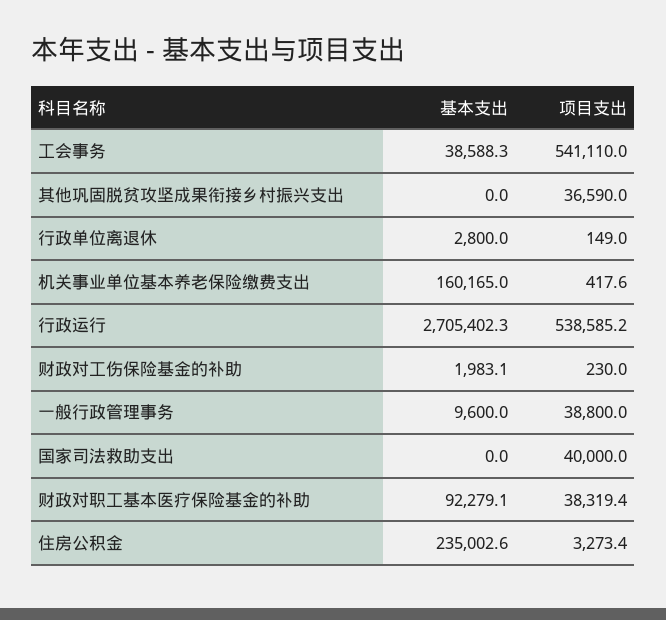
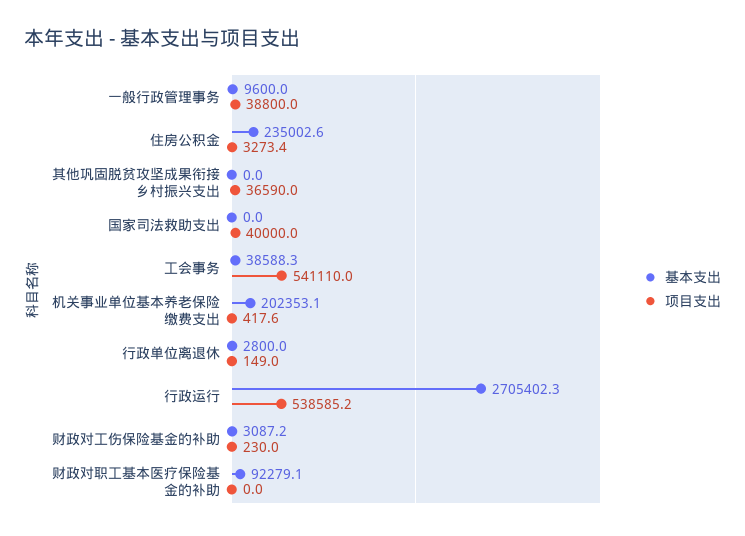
  {
    "基本支出": {
      "工会事务": 38588.3,
      "其他巩固脱贫攻坚成果衔接乡村振兴支出": 0,
      "行政单位离退休": 2800,
-     "机关事业单位基本养老保险缴费支出": 160165,
+     "机关事业单位基本养老保险缴费支出": 202353.1,
      "行政运行": 2705402.3,
-     "财政对工伤保险基金的补助": 1983.1,
+     "财政对工伤保险基金的补助": 3087.2,
      "一般行政管理事务": 9600,
      "国家司法救助支出": 0,
      "财政对职工基本医疗保险基金的补助": 92279.1,
      "住房公积金": 235002.6
    },
    "项目支出": {
      "工会事务": 541110,
      "其他巩固脱贫攻坚成果衔接乡村振兴支出": 36590,
      "行政单位离退休": 149,
      "机关事业单位基本养老保险缴费支出": 417.6,
      "行政运行": 538585.2,
      "财政对工伤保险基金的补助": 230,
      "一般行政管理事务": 38800,
      "国家司法救助支出": 40000,
-     "财政对职工基本医疗保险基金的补助": 38319.4,
+     "财政对职工基本医疗保险基金的补助": 0,
      "住房公积金": 3273.4
    }
  }

